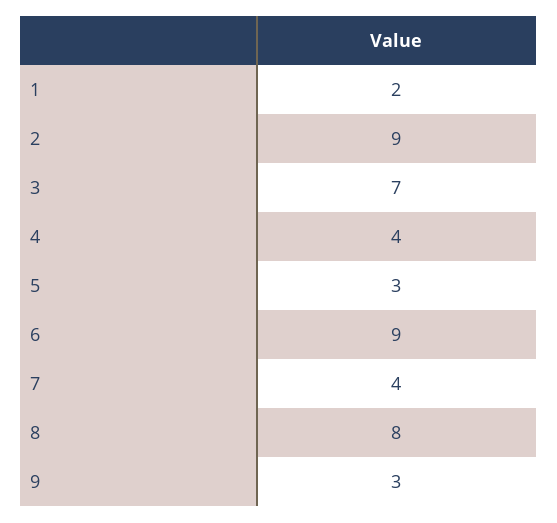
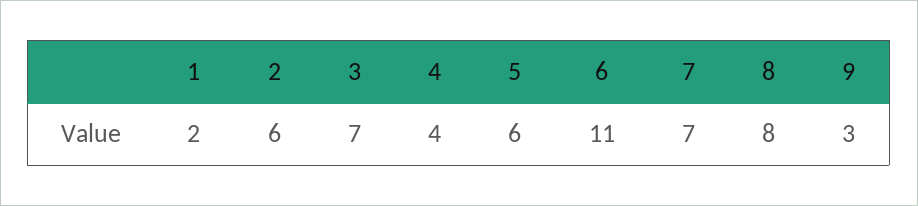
  {
    "1": 2,
-   "2": 9,
+   "2": 6,
    "3": 7,
    "4": 4,
-   "5": 3,
+   "5": 6,
-   "6": 9,
+   "6": 11,
-   "7": 4,
+   "7": 7,
    "8": 8,
    "9": 3
  }

